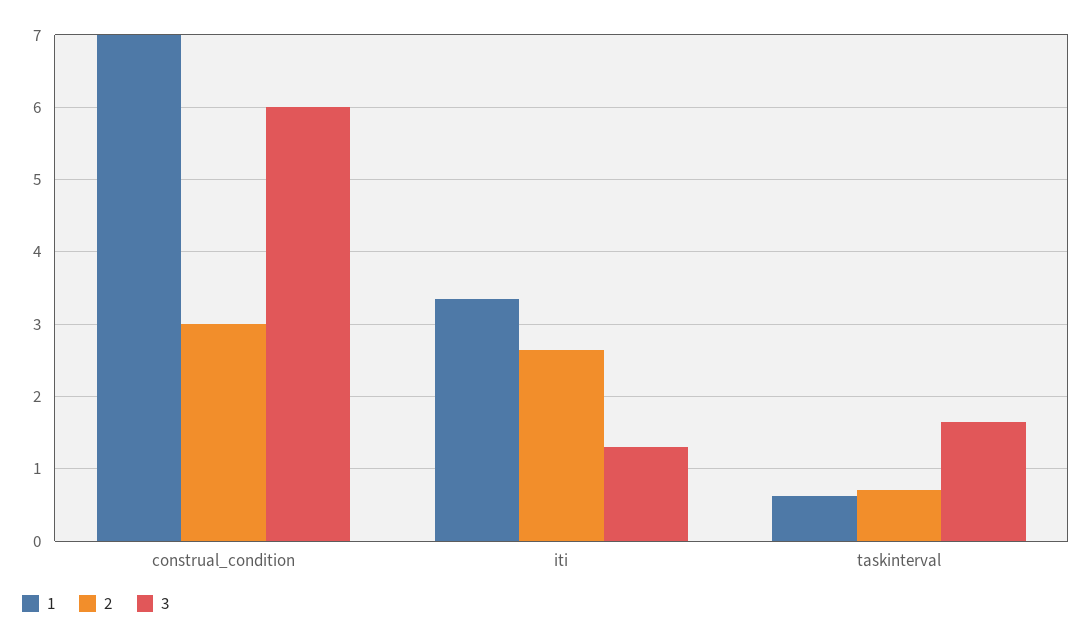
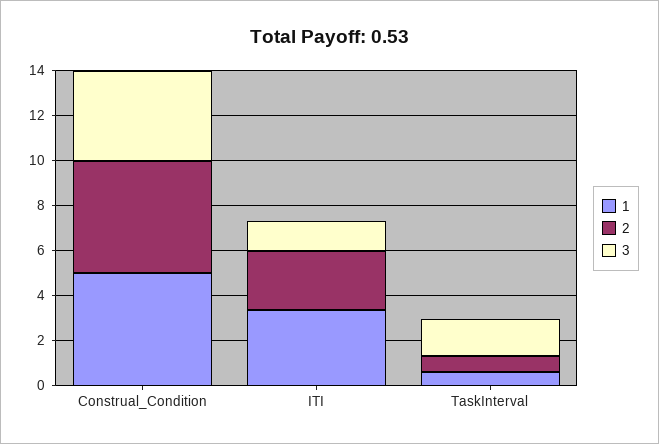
  {
    "1": {
-     "construal_condition": 7,
+     "construal_condition": 5,
      "iti": 3.4,
      "taskinterval": 0.6
    },
    "2": {
-     "construal_condition": 3,
+     "construal_condition": 5,
      "iti": 2.7,
      "taskinterval": 0.7
    },
    "3": {
-     "construal_condition": 6,
+     "construal_condition": 4,
      "iti": 1.3,
      "taskinterval": 1.6
    }
  }

